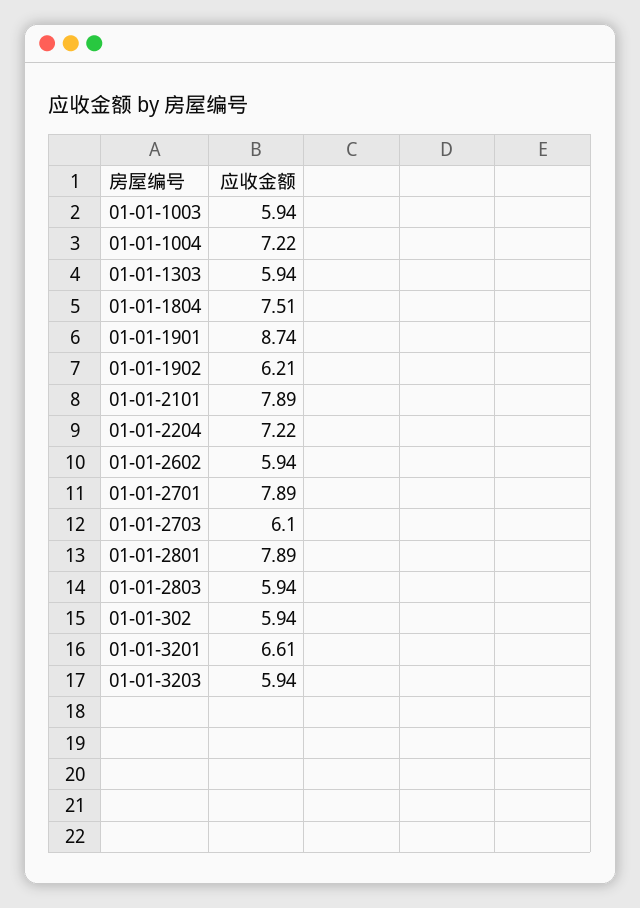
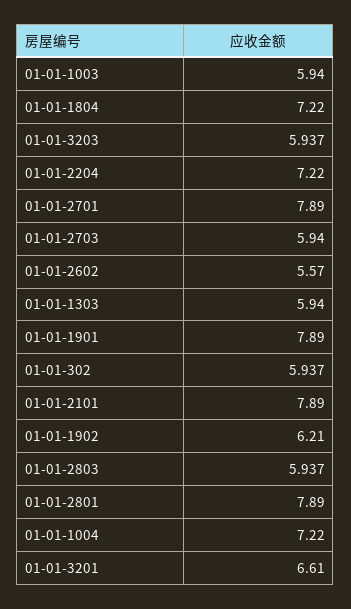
  {
    "01-01-1003": 5.94,
    "01-01-1004": 7.22,
    "01-01-1303": 5.94,
-   "01-01-1804": 7.51,
+   "01-01-1804": 7.22,
-   "01-01-1901": 8.74,
+   "01-01-1901": 7.89,
    "01-01-1902": 6.21,
    "01-01-2101": 7.89,
    "01-01-2204": 7.22,
-   "01-01-2602": 5.94,
+   "01-01-2602": 5.57,
    "01-01-2701": 7.89,
-   "01-01-2703": 6.1,
+   "01-01-2703": 5.94,
    "01-01-2801": 7.89,
    "01-01-2803": 5.937,
    "01-01-302": 5.937,
    "01-01-3201": 6.61,
    "01-01-3203": 5.937
  }

